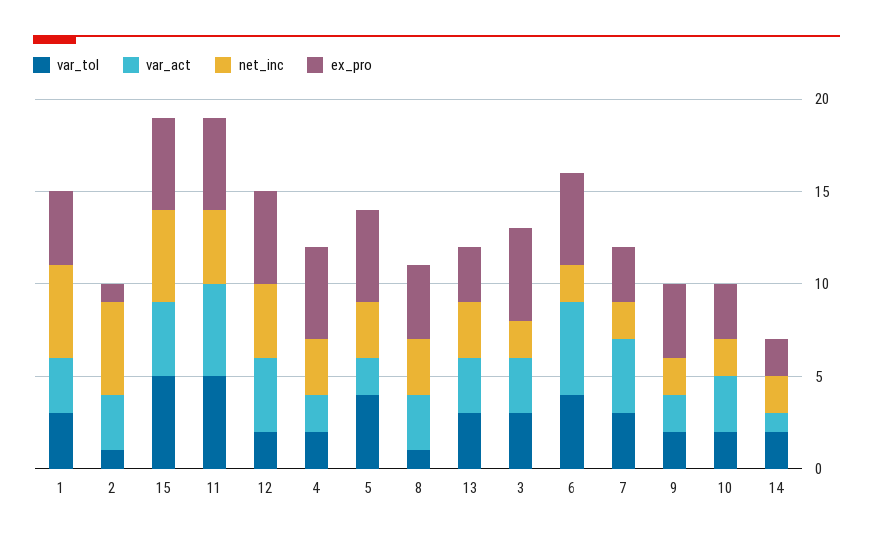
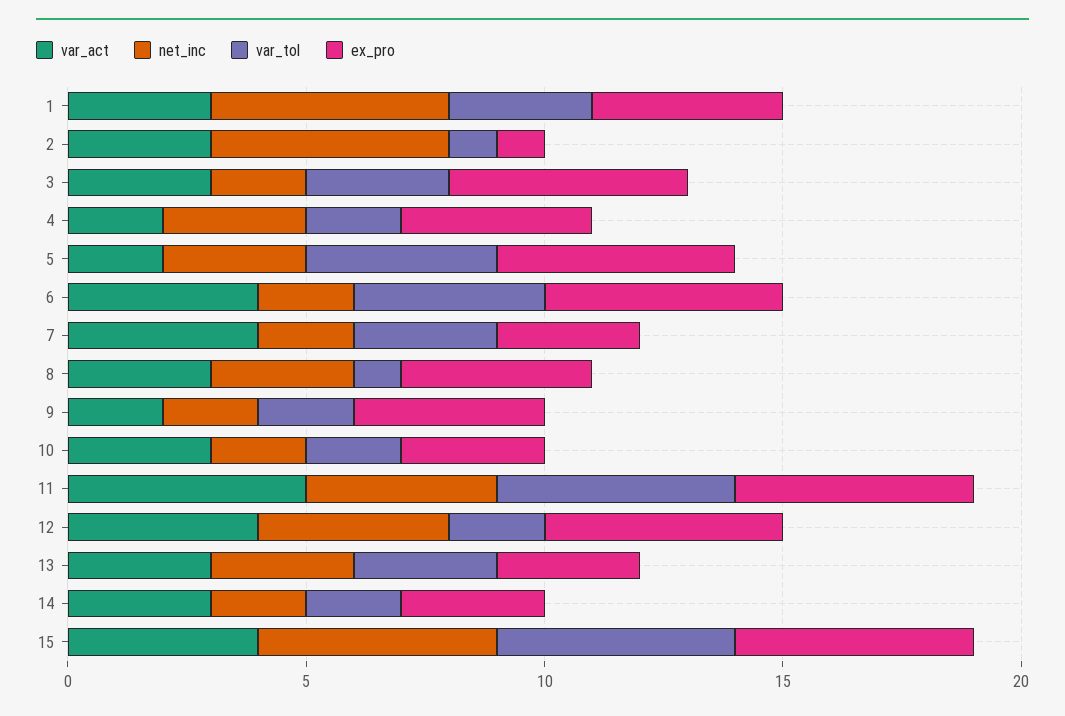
  {
    "var_tol": {
      "1": 3,
      "2": 1,
      "15": 5,
      "11": 5,
      "12": 2,
      "4": 2,
      "5": 4,
      "8": 1,
      "13": 3,
      "3": 3,
      "6": 4,
      "7": 3,
      "9": 2,
      "10": 2,
      "14": 2
    },
    "var_act": {
      "1": 3,
      "2": 3,
      "15": 4,
      "11": 5,
      "12": 4,
      "4": 2,
      "5": 2,
      "8": 3,
      "13": 3,
      "3": 3,
-     "6": 5,
+     "6": 4,
      "7": 4,
      "9": 2,
      "10": 3,
-     "14": 1
+     "14": 3
    },
    "net_inc": {
      "1": 5,
      "2": 5,
      "15": 5,
      "11": 4,
      "12": 4,
      "4": 3,
      "5": 3,
      "8": 3,
      "13": 3,
      "3": 2,
      "6": 2,
      "7": 2,
      "9": 2,
      "10": 2,
      "14": 2
    },
    "ex_pro": {
      "1": 4,
      "2": 1,
      "15": 5,
      "11": 5,
      "12": 5,
-     "4": 5,
+     "4": 4,
      "5": 5,
      "8": 4,
      "13": 3,
      "3": 5,
      "6": 5,
      "7": 3,
      "9": 4,
      "10": 3,
-     "14": 2
+     "14": 3
    }
  }

